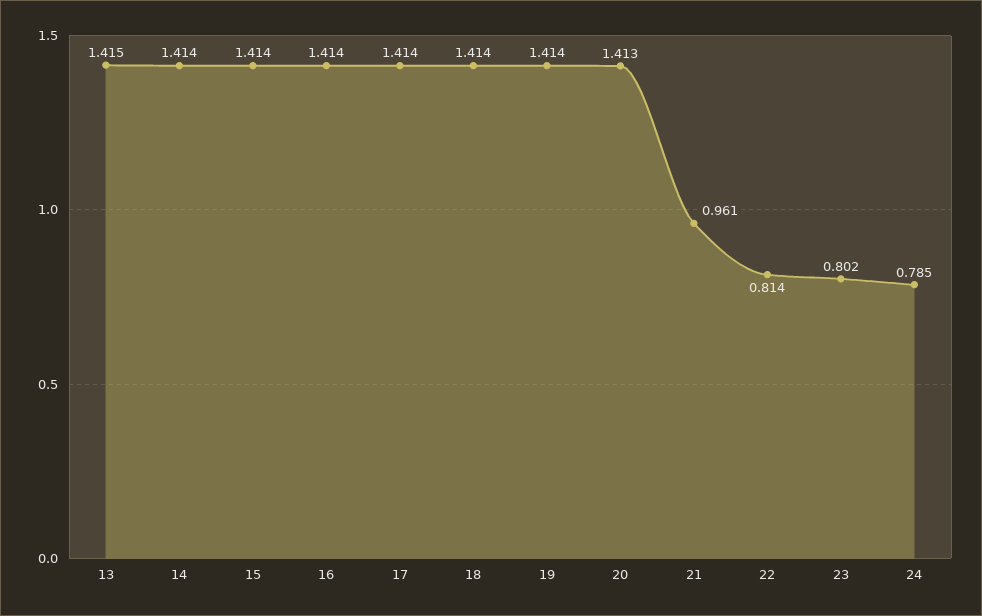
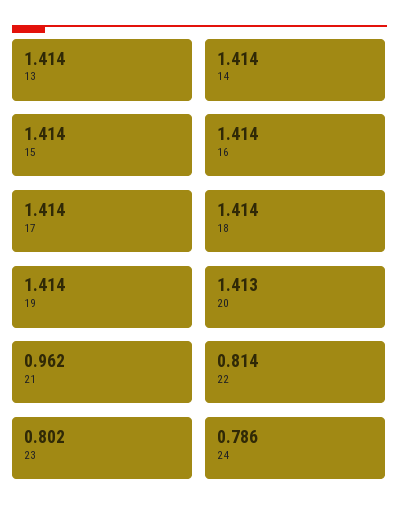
  {
-   "13": 1.415,
+   "13": 1.414,
    "14": 1.414,
    "15": 1.414,
    "16": 1.414,
    "17": 1.414,
    "18": 1.414,
    "19": 1.414,
    "20": 1.413,
-   "21": 0.961,
+   "21": 0.962,
    "22": 0.814,
    "23": 0.802,
-   "24": 0.785
+   "24": 0.786
  }

